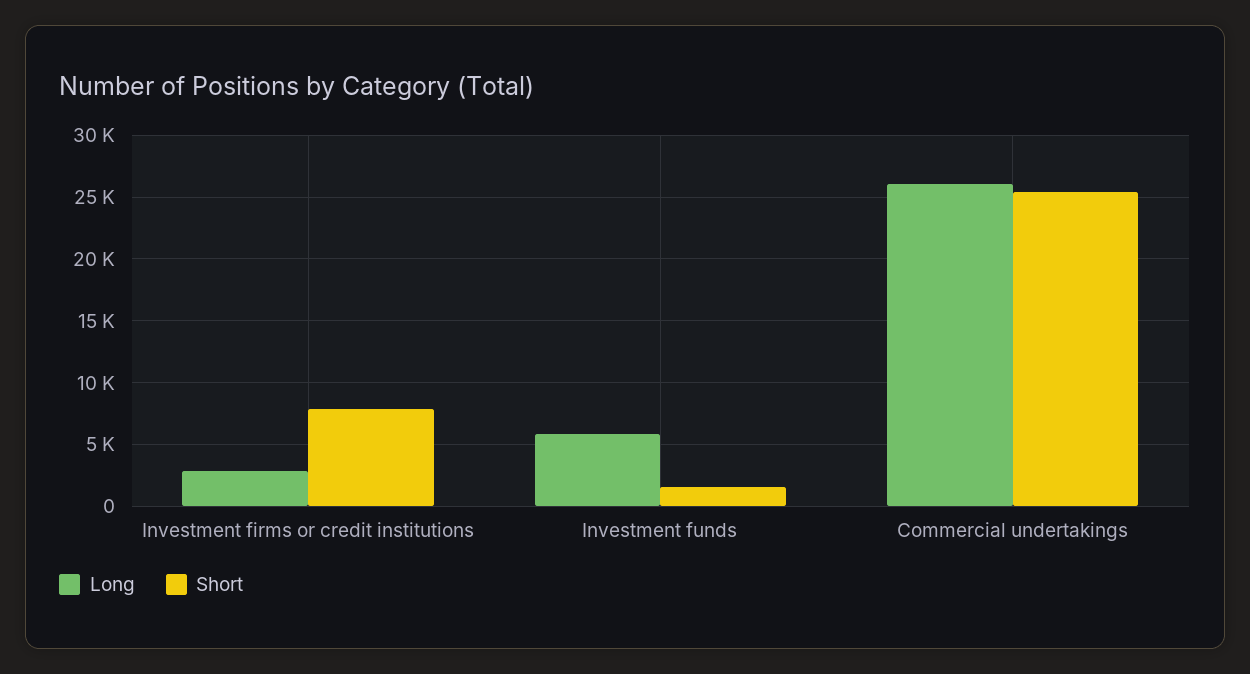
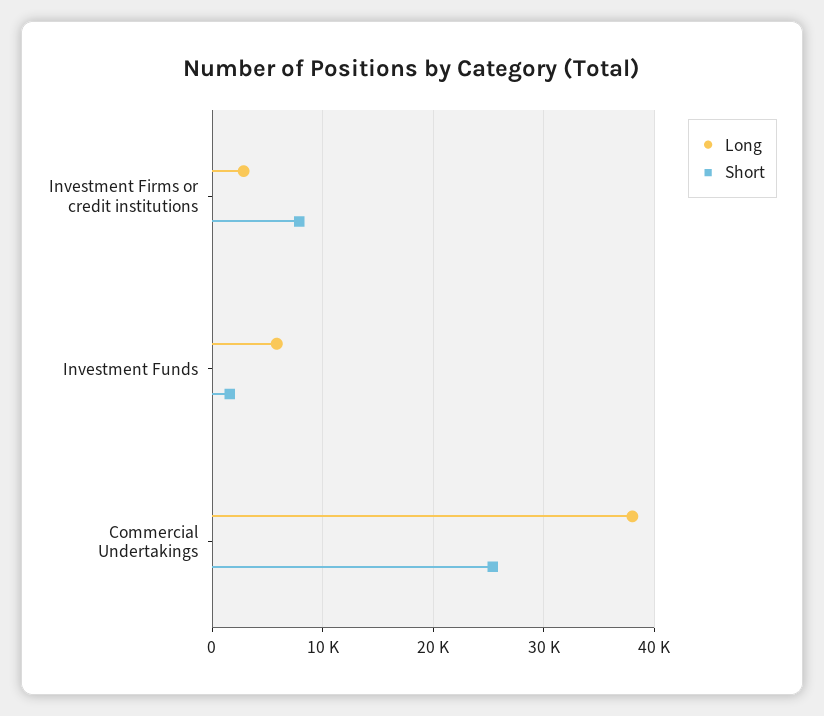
  {
    "Long": {
      "Investment firms or credit institutions": 3000,
      "Investment funds": 6000,
-     "Commercial undertakings": 26000
+     "Commercial undertakings": 38000
    },
    "Short": {
      "Investment firms or credit institutions": 8000,
      "Investment funds": 1500,
      "Commercial undertakings": 25500
    }
  }

